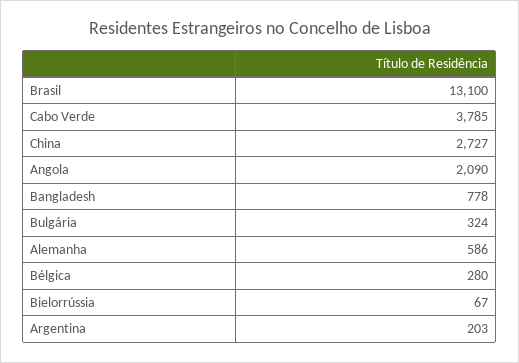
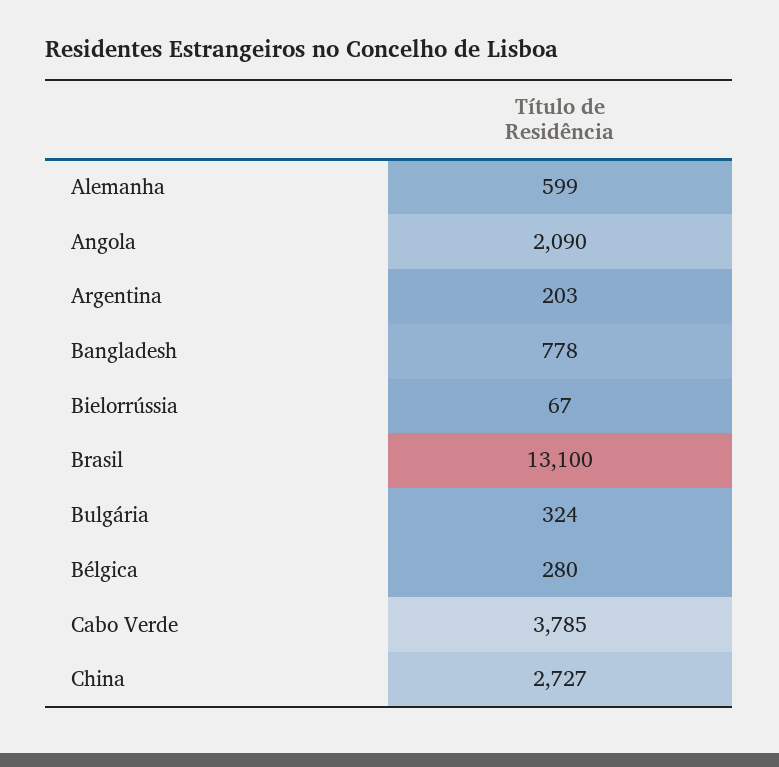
  {
    "Brasil": 13100,
    "Cabo Verde": 3785,
    "China": 2727,
    "Angola": 2090,
    "Bangladesh": 778,
    "Bulgária": 324,
-   "Alemanha": 586,
+   "Alemanha": 599,
    "Bélgica": 280,
    "Bielorrússia": 67,
    "Argentina": 203
  }

